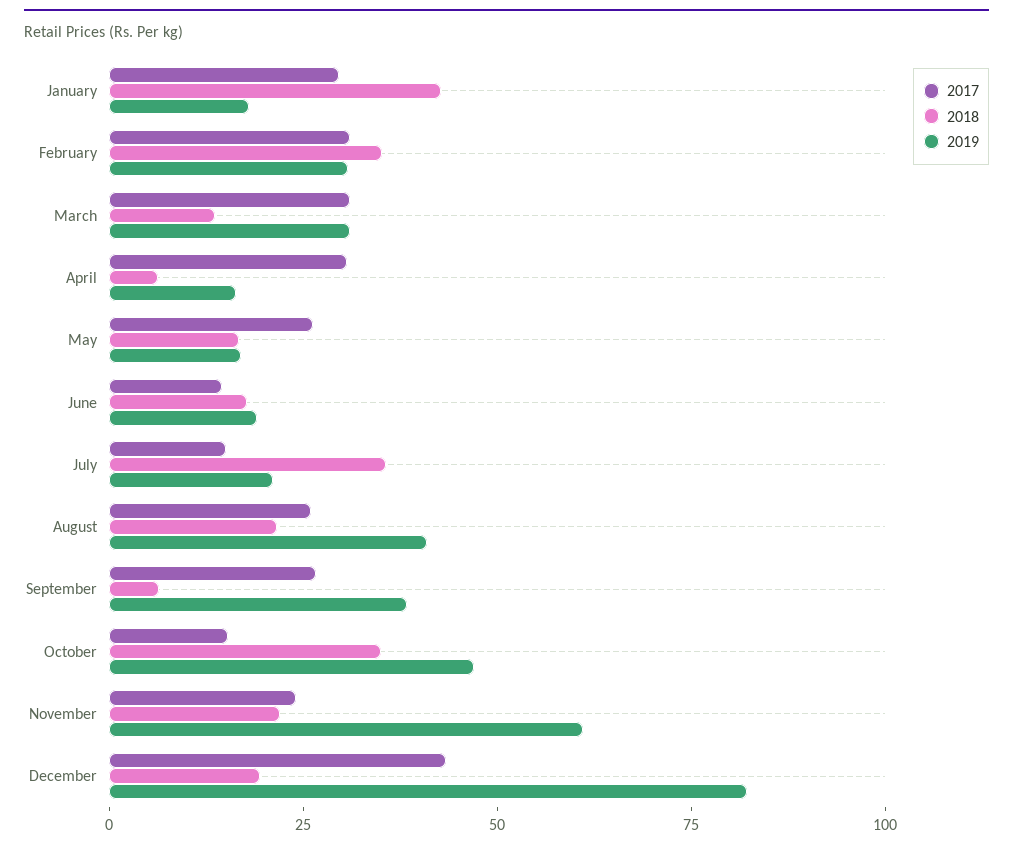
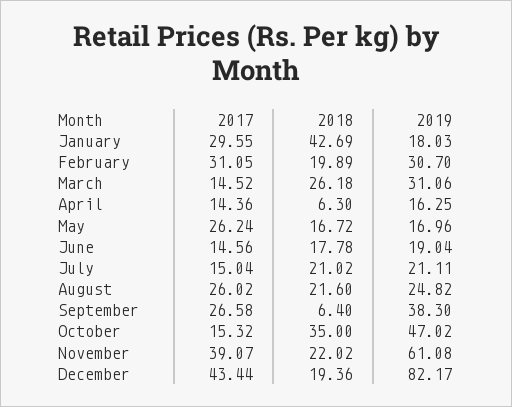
  {
    "2017": {
      "January": 29.55,
      "February": 31.05,
-     "March": 30,
+     "March": 14.52,
-     "April": 30,
+     "April": 14.36,
      "May": 26.24,
      "June": 14.56,
      "July": 15.04,
      "August": 26.02,
      "September": 26.58,
      "October": 15.32,
-     "November": 25,
+     "November": 39.07,
      "December": 43.44
    },
    "2018": {
      "January": 42.69,
-     "February": 35,
+     "February": 19.89,
-     "March": 15,
+     "March": 26.18,
      "April": 6.3,
      "May": 16.72,
      "June": 17.78,
-     "July": 35,
+     "July": 21.02,
      "August": 21.6,
      "September": 6.4,
      "October": 35,
      "November": 22.02,
      "December": 19.36
    },
    "2019": {
      "January": 18.03,
      "February": 30.7,
      "March": 31.06,
      "April": 16.25,
      "May": 16.96,
      "June": 19.04,
      "July": 21.11,
-     "August": 40,
+     "August": 24.82,
      "September": 38.3,
      "October": 47.02,
      "November": 61.08,
      "December": 82.17
    }
  }

